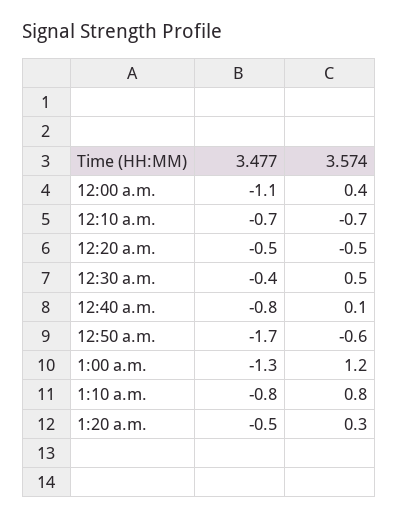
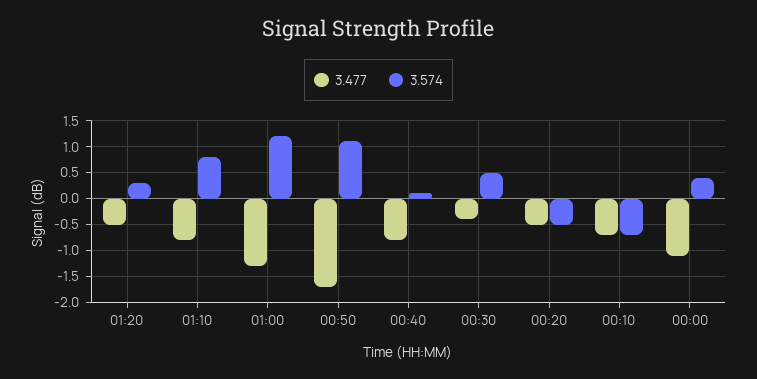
  {
    "3.477": {
      "12:00 a.m.": -1.1,
      "12:10 a.m.": -0.7,
      "12:20 a.m.": -0.5,
      "12:30 a.m.": -0.4,
      "12:40 a.m.": -0.8,
      "12:50 a.m.": -1.7,
      "1:00 a.m.": -1.3,
      "1:10 a.m.": -0.8,
      "1:20 a.m.": -0.5
    },
    "3.574": {
      "12:00 a.m.": 0.4,
      "12:10 a.m.": -0.7,
      "12:20 a.m.": -0.5,
      "12:30 a.m.": 0.5,
      "12:40 a.m.": 0.1,
-     "12:50 a.m.": -0.6,
+     "12:50 a.m.": 1,
      "1:00 a.m.": 1.2,
      "1:10 a.m.": 0.8,
      "1:20 a.m.": 0.3
    }
  }

